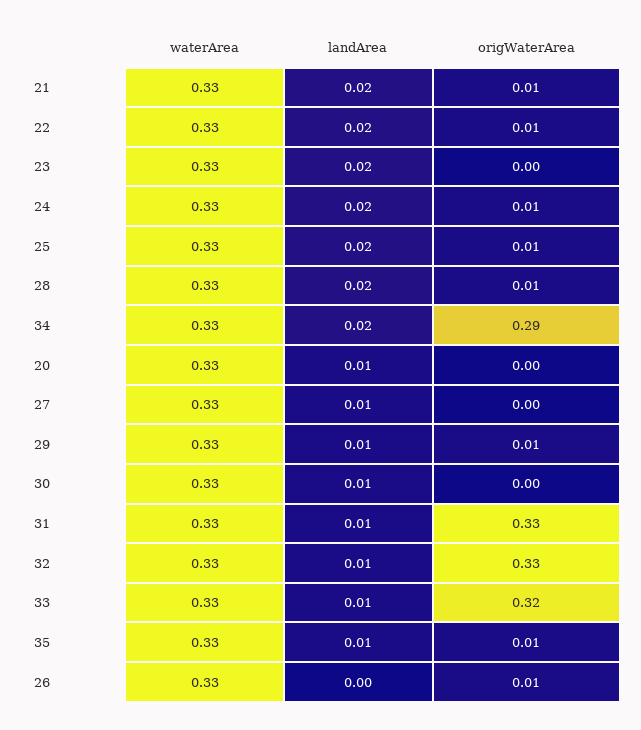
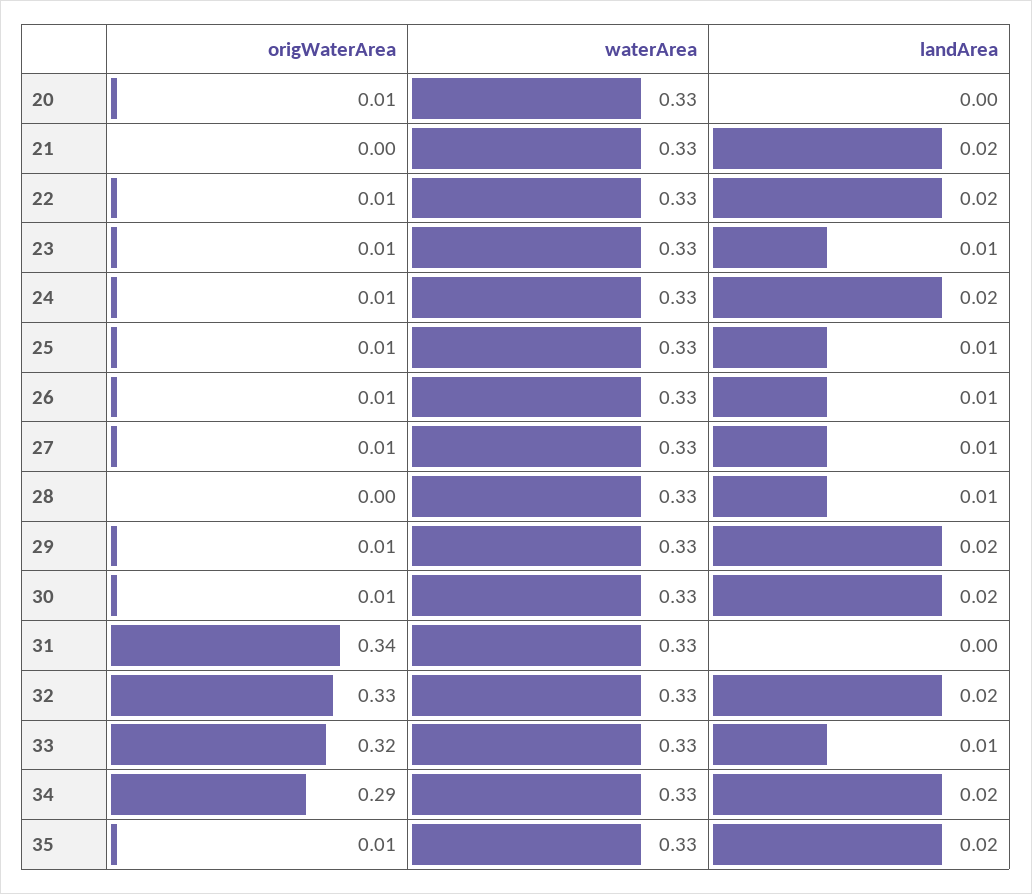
  {
    "waterArea": {
      "21": 0.33,
      "22": 0.33,
      "23": 0.33,
      "24": 0.33,
      "25": 0.33,
      "28": 0.33,
      "34": 0.33,
      "20": 0.33,
      "27": 0.33,
      "29": 0.33,
      "30": 0.33,
      "31": 0.33,
      "32": 0.33,
      "33": 0.33,
      "35": 0.33,
      "26": 0.33
    },
    "landArea": {
      "21": 0.02,
      "22": 0.02,
-     "23": 0.02,
+     "23": 0.01,
      "24": 0.02,
-     "25": 0.02,
+     "25": 0.01,
-     "28": 0.02,
+     "28": 0.01,
      "34": 0.02,
-     "20": 0.01,
+     "20": 0,
      "27": 0.01,
-     "29": 0.01,
+     "29": 0.02,
-     "30": 0.01,
+     "30": 0.02,
-     "31": 0.01,
+     "31": 0,
-     "32": 0.01,
+     "32": 0.02,
      "33": 0.01,
-     "35": 0.01,
+     "35": 0.02,
-     "26": 0
+     "26": 0.01
    },
    "origWaterArea": {
-     "21": 0.01,
+     "21": 0,
      "22": 0.01,
-     "23": 0,
+     "23": 0.01,
      "24": 0.01,
      "25": 0.01,
-     "28": 0.01,
+     "28": 0,
      "34": 0.29,
-     "20": 0,
+     "20": 0.01,
-     "27": 0,
+     "27": 0.01,
      "29": 0.01,
-     "30": 0,
+     "30": 0.01,
-     "31": 0.33,
+     "31": 0.34,
      "32": 0.33,
      "33": 0.32,
      "35": 0.01,
      "26": 0.01
    }
  }

